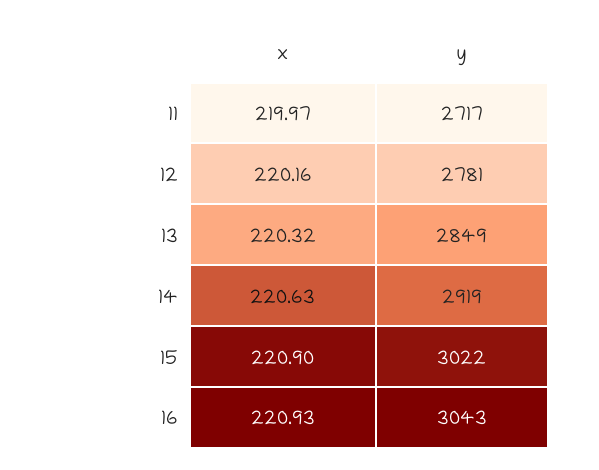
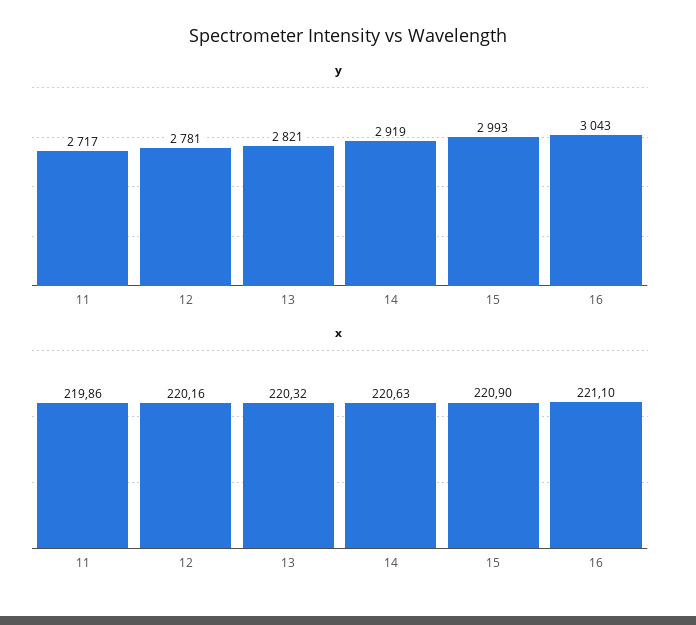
  {
    "x": {
-     "11": 219.97,
+     "11": 219.86,
      "12": 220.16,
      "13": 220.32,
      "14": 220.63,
      "15": 220.9,
-     "16": 220.93
+     "16": 221.1
    },
    "y": {
      "11": 2717,
      "12": 2781,
-     "13": 2849,
+     "13": 2821,
      "14": 2919,
-     "15": 3022,
+     "15": 2993,
      "16": 3043
    }
  }

